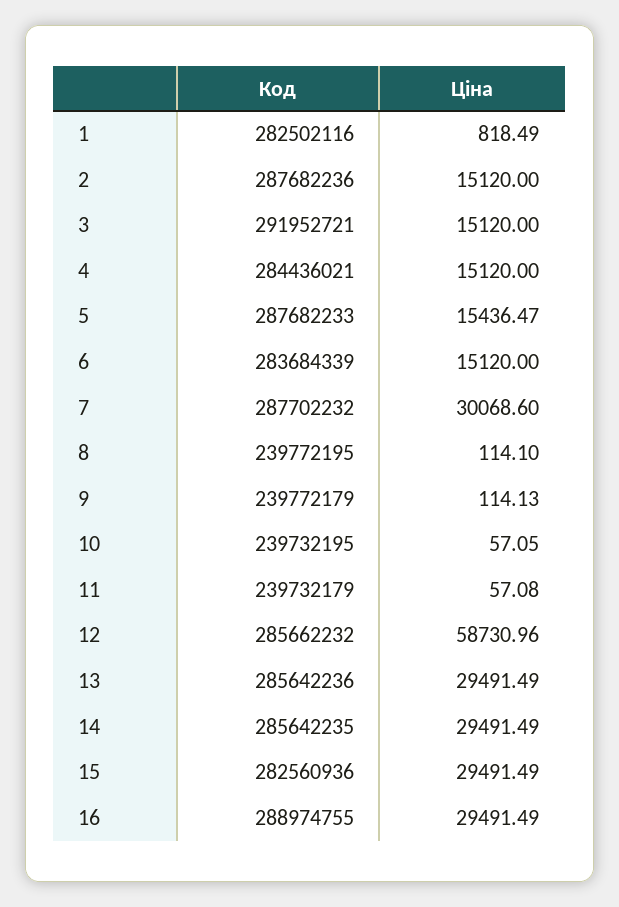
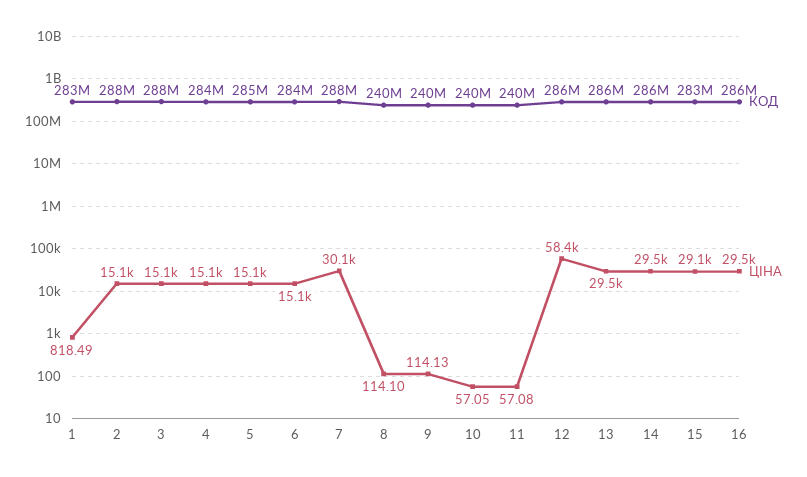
  {
    "Код": {
      "1": 282502116,
      "2": 287682236,
-     "3": 291952721,
+     "3": 288000000,
      "4": 284436021,
-     "5": 287682233,
+     "5": 285000000,
      "6": 283684339,
      "7": 287702232,
      "8": 239772195,
      "9": 239772179,
      "10": 239732195,
      "11": 239732179,
      "12": 285662232,
      "13": 285642236,
      "14": 285642235,
      "15": 282560936,
-     "16": 288974755
+     "16": 286000000
    },
    "Ціна": {
      "1": 818.49,
      "2": 15120,
      "3": 15120,
      "4": 15120,
-     "5": 15436.47,
+     "5": 15100,
      "6": 15120,
      "7": 30068.6,
      "8": 114.1,
      "9": 114.13,
      "10": 57.05,
      "11": 57.08,
-     "12": 58730.96,
+     "12": 58400,
      "13": 29491.49,
      "14": 29491.49,
-     "15": 29491.49,
+     "15": 29100,
      "16": 29491.49
    }
  }

